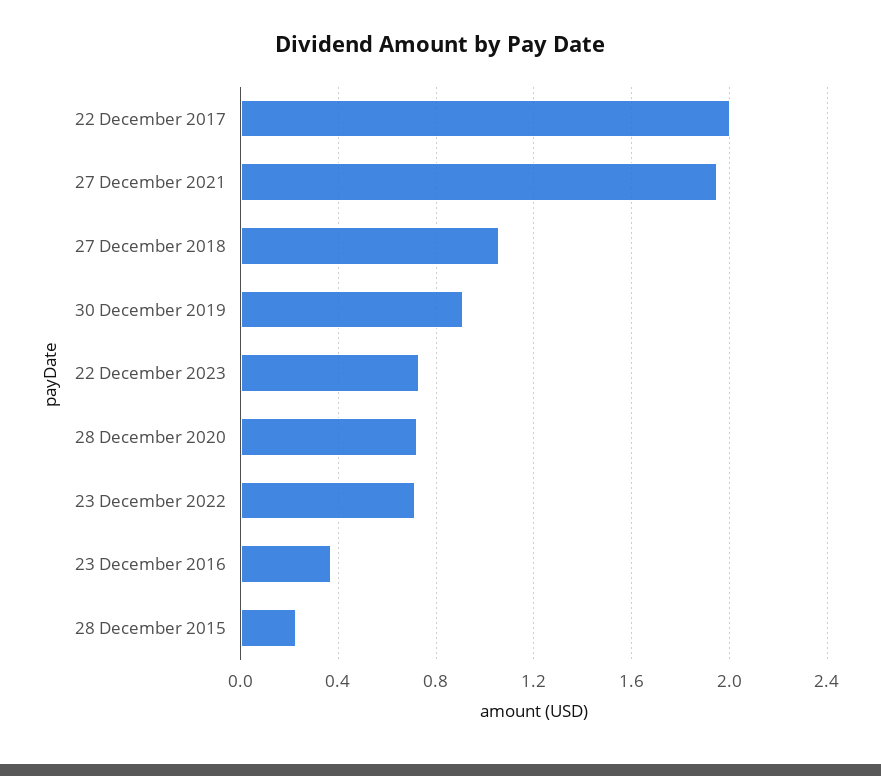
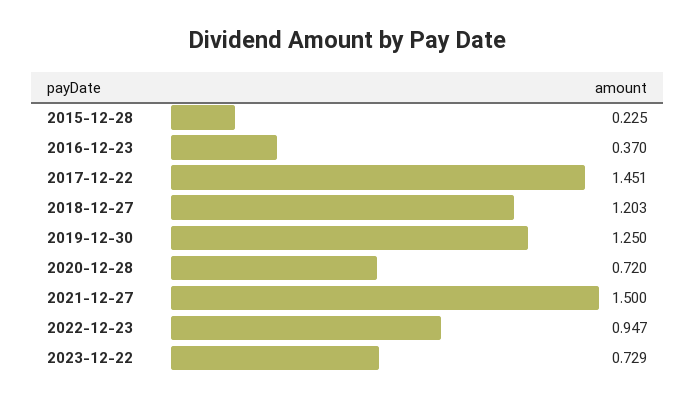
  {
-   "22 December 2017": 2,
+   "22 December 2017": 1.451,
-   "27 December 2021": 1.95,
+   "27 December 2021": 1.5,
-   "27 December 2018": 1.05,
+   "27 December 2018": 1.203,
-   "30 December 2019": 0.9,
+   "30 December 2019": 1.25,
    "22 December 2023": 0.729,
    "28 December 2020": 0.72,
-   "23 December 2022": 0.7,
+   "23 December 2022": 0.947,
    "23 December 2016": 0.37,
    "28 December 2015": 0.225
  }

